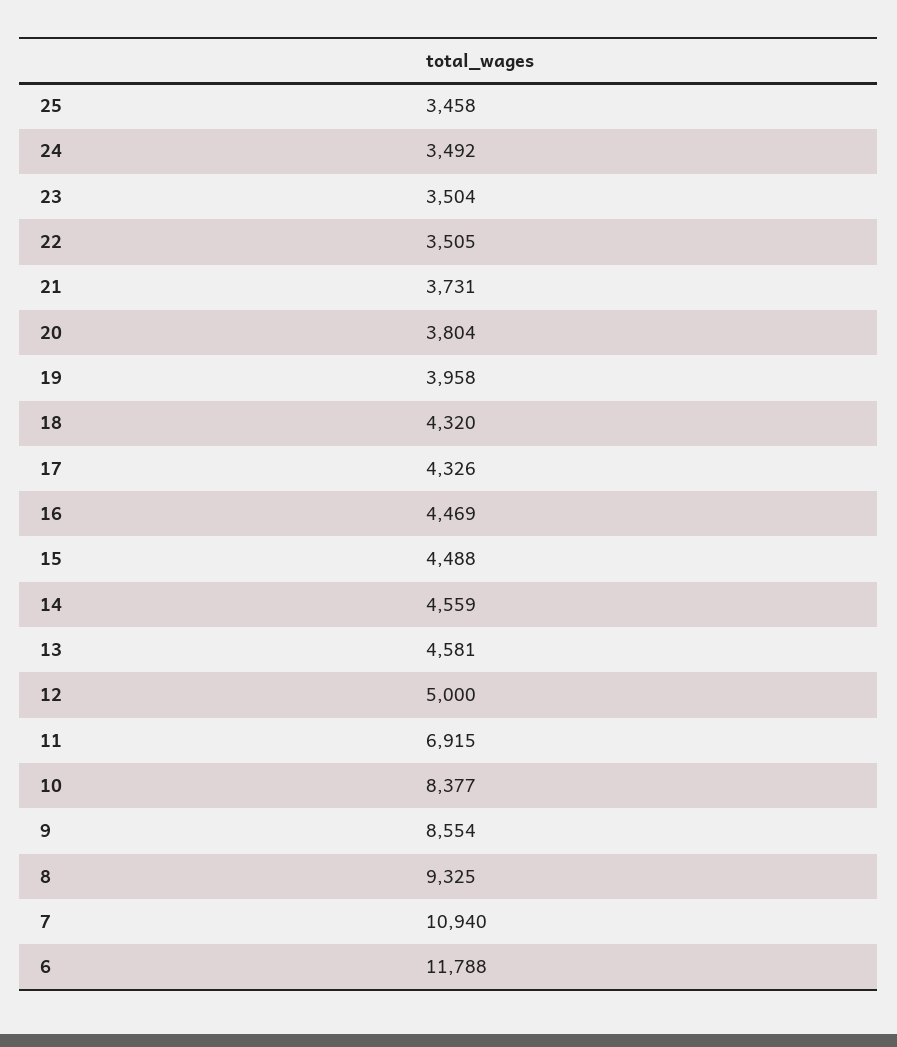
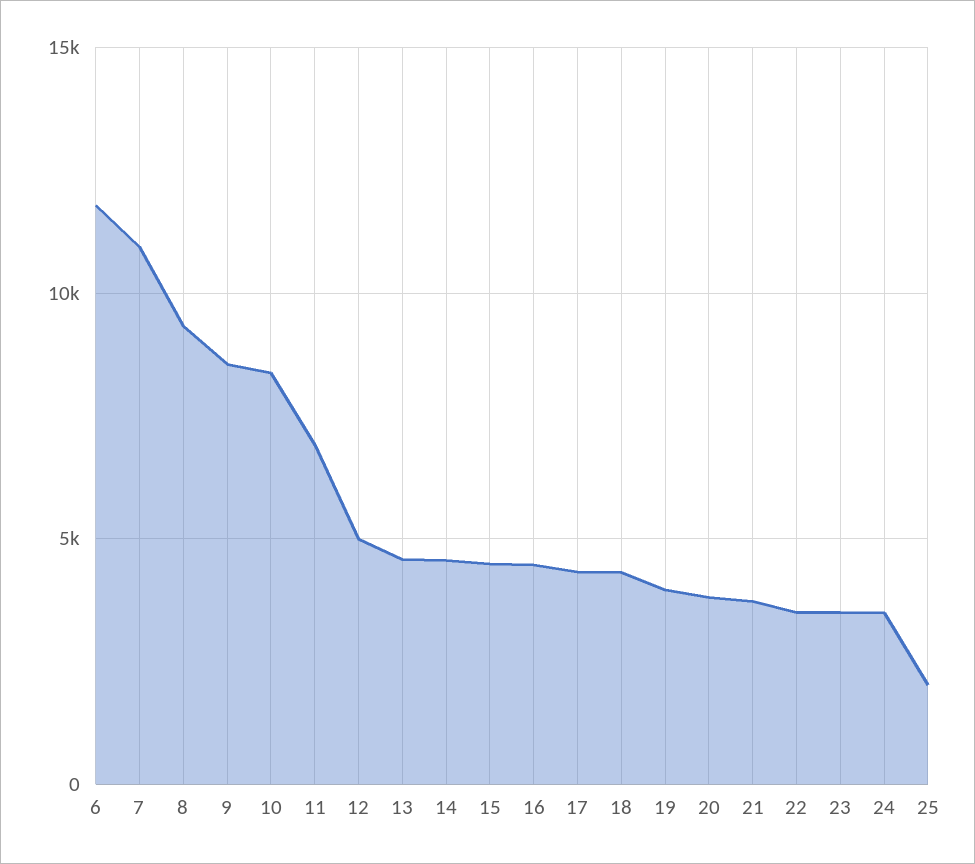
  {
-   "25": 3458,
+   "25": 2000,
    "24": 3492,
    "23": 3504,
    "22": 3505,
    "21": 3731,
    "20": 3804,
    "19": 3958,
    "18": 4320,
    "17": 4326,
    "16": 4469,
    "15": 4488,
    "14": 4559,
    "13": 4581,
    "12": 5000,
    "11": 6915,
    "10": 8377,
    "9": 8554,
    "8": 9325,
    "7": 10940,
    "6": 11788
  }

